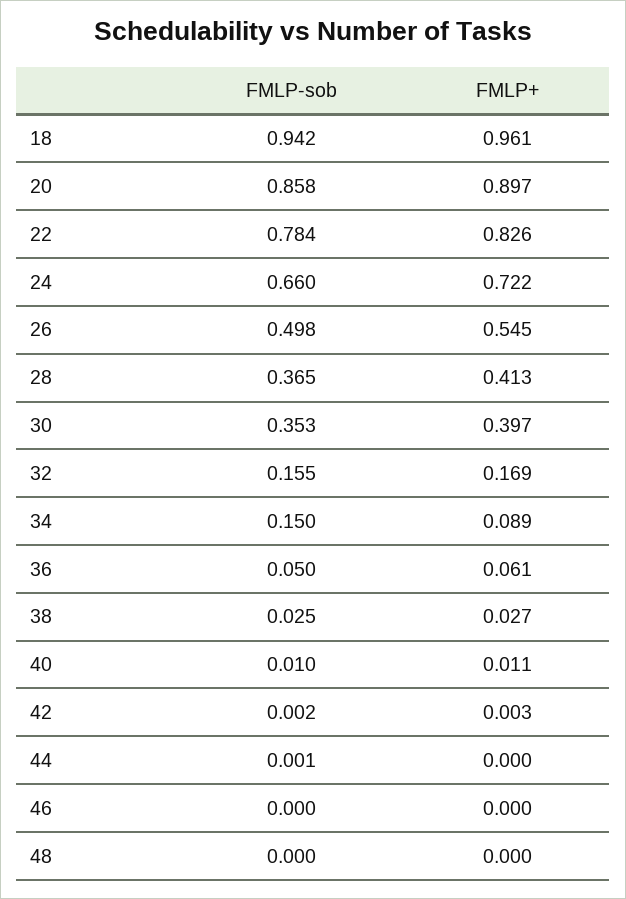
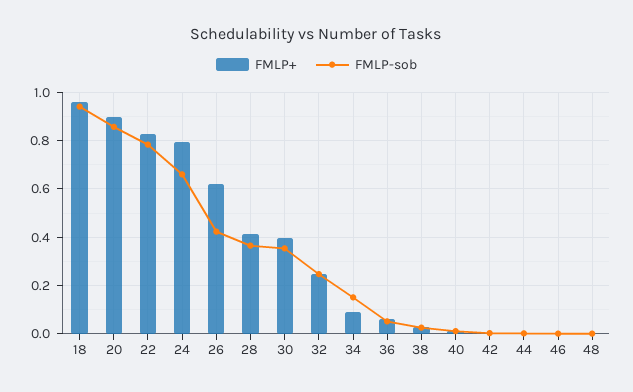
  {
    "FMLP-sob": {
      "18": 0.942,
      "20": 0.858,
      "22": 0.784,
      "24": 0.66,
-     "26": 0.498,
+     "26": 0.425,
      "28": 0.365,
      "30": 0.353,
-     "32": 0.155,
+     "32": 0.25,
      "34": 0.15,
      "36": 0.05,
      "38": 0.025,
      "40": 0.01,
      "42": 0.002,
      "44": 0.001,
      "46": 0,
      "48": 0
    },
    "FMLP+": {
      "18": 0.961,
      "20": 0.897,
      "22": 0.826,
-     "24": 0.722,
+     "24": 0.8,
-     "26": 0.545,
+     "26": 0.625,
      "28": 0.413,
      "30": 0.397,
-     "32": 0.169,
+     "32": 0.25,
      "34": 0.089,
      "36": 0.061,
      "38": 0.027,
      "40": 0.011,
      "42": 0.003,
      "44": 0,
      "46": 0,
      "48": 0
    }
  }

